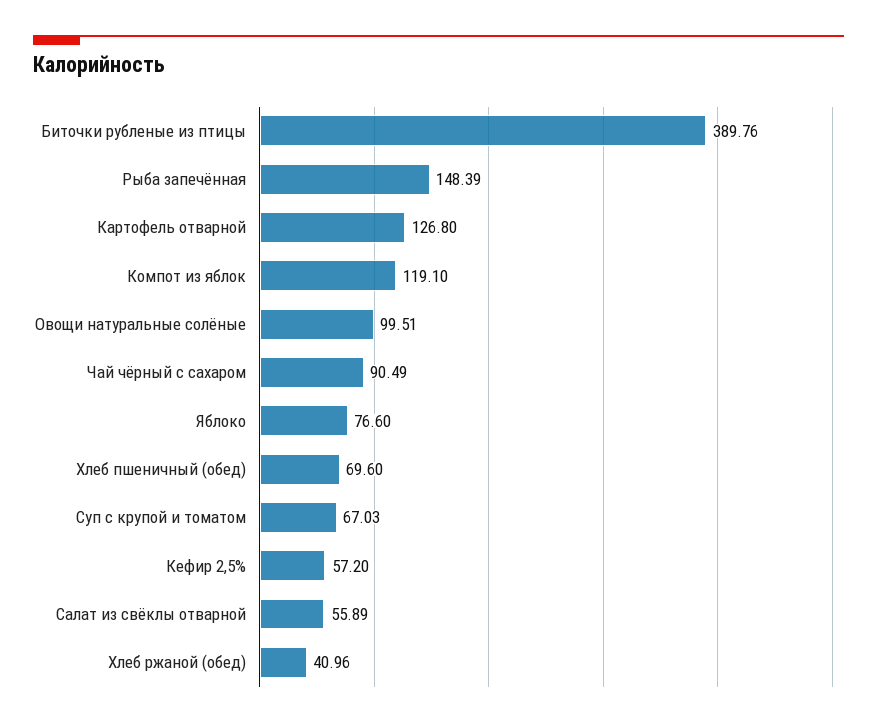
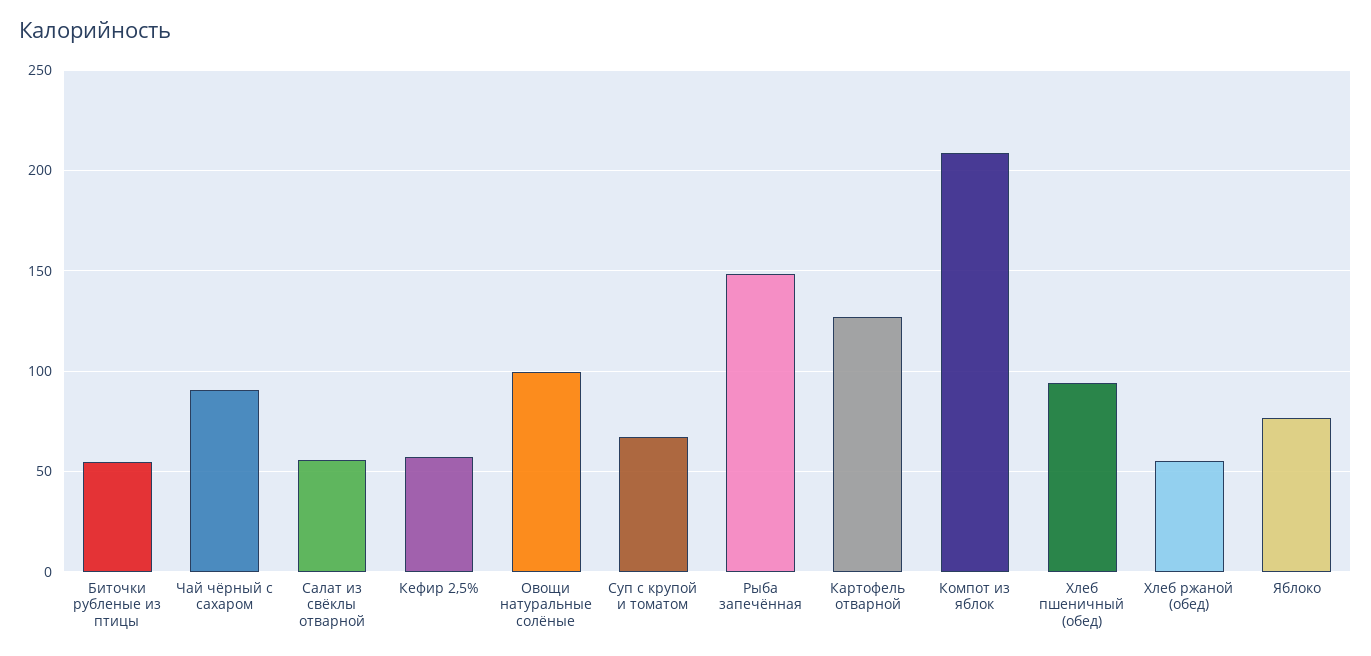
  {
-   "Биточки рубленые из птицы": 389.76,
+   "Биточки рубленые из птицы": 55,
    "Рыба запечённая": 148.39,
    "Картофель отварной": 126.8,
-   "Компот из яблок": 119.1,
+   "Компот из яблок": 210,
    "Овощи натуральные солёные": 99.51,
    "Чай чёрный с сахаром": 90.49,
    "Яблоко": 76.6,
-   "Хлеб пшеничный (обед)": 69.6,
+   "Хлеб пшеничный (обед)": 95,
    "Суп с крупой и томатом": 67.03,
    "Кефир 2,5%": 57.2,
    "Салат из свёклы отварной": 55.89,
-   "Хлеб ржаной (обед)": 40.96
+   "Хлеб ржаной (обед)": 55
  }

